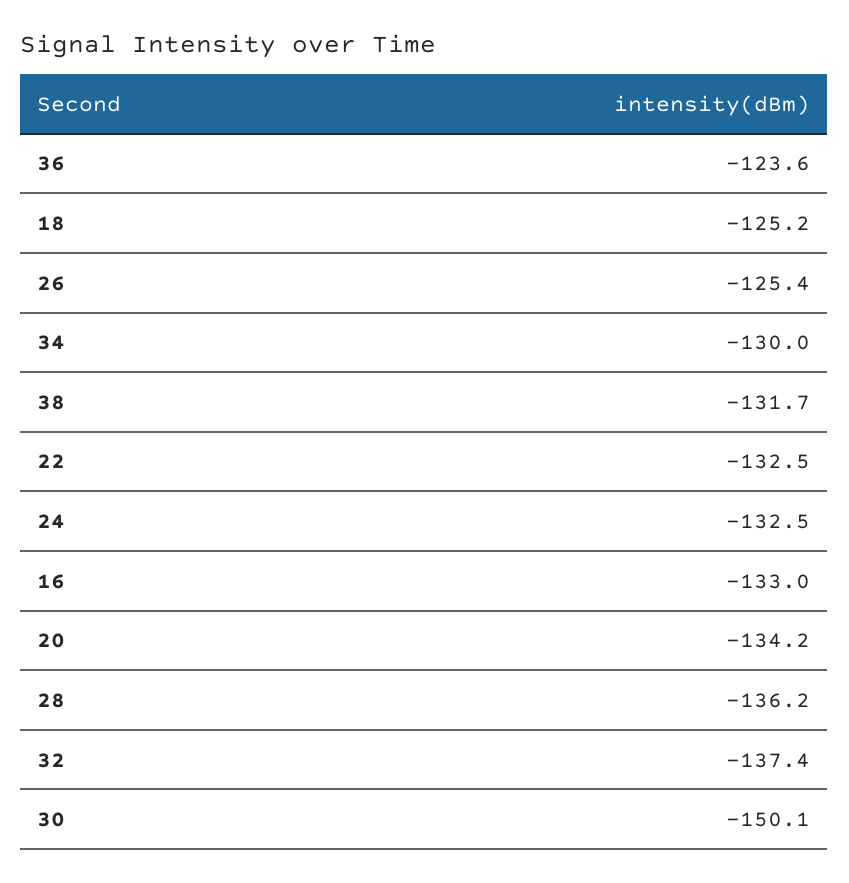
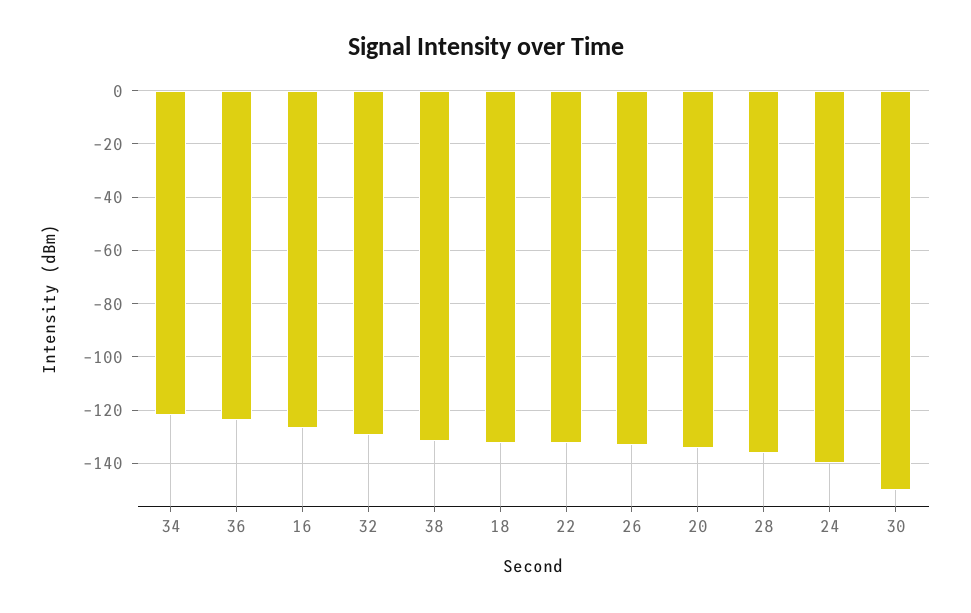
  {
    "36": -123.6,
-   "18": -125.2,
+   "18": -132.5,
-   "26": -125.4,
+   "26": -132.5,
-   "34": -130,
+   "34": -122.5,
    "38": -131.7,
    "22": -132.5,
-   "24": -132.5,
+   "24": -140,
-   "16": -133,
+   "16": -127.5,
    "20": -134.2,
    "28": -136.2,
-   "32": -137.4,
+   "32": -130,
    "30": -150.1
  }

